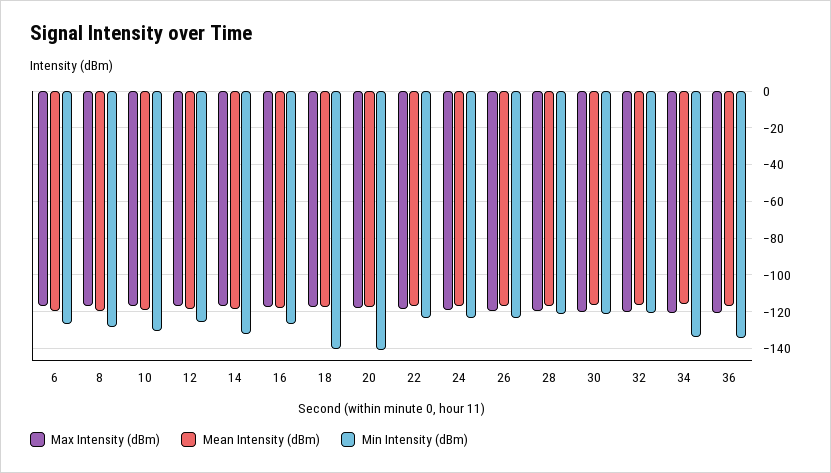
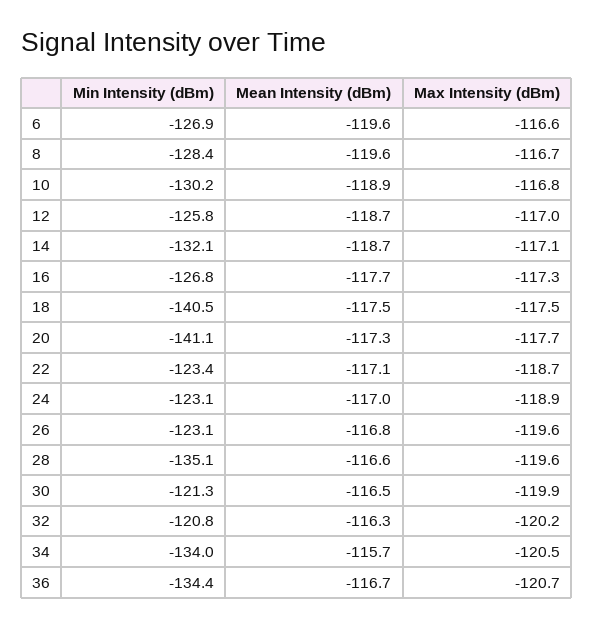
  {
    "Max Intensity (dBm)": {
      "6": -116.6,
      "8": -116.7,
      "10": -116.8,
      "12": -117,
      "14": -117.1,
      "16": -117.3,
      "18": -117.5,
      "20": -117.7,
      "22": -118.7,
      "24": -118.9,
      "26": -119.6,
      "28": -119.6,
      "30": -119.9,
      "32": -120.2,
      "34": -120.5,
      "36": -120.7
    },
    "Mean Intensity (dBm)": {
      "6": -119.6,
      "8": -119.6,
      "10": -118.9,
      "12": -118.7,
      "14": -118.7,
      "16": -117.7,
      "18": -117.5,
      "20": -117.3,
      "22": -117.1,
      "24": -117,
      "26": -116.8,
      "28": -116.6,
      "30": -116.5,
      "32": -116.3,
      "34": -115.7,
      "36": -116.7
    },
    "Min Intensity (dBm)": {
      "6": -126.9,
      "8": -128.4,
      "10": -130.2,
      "12": -125.8,
      "14": -132.1,
      "16": -126.8,
      "18": -140.5,
      "20": -141.1,
      "22": -123.4,
      "24": -123.1,
      "26": -123.1,
-     "28": -120,
+     "28": -135.1,
      "30": -121.3,
      "32": -120.8,
      "34": -134,
      "36": -134.4
    }
  }

